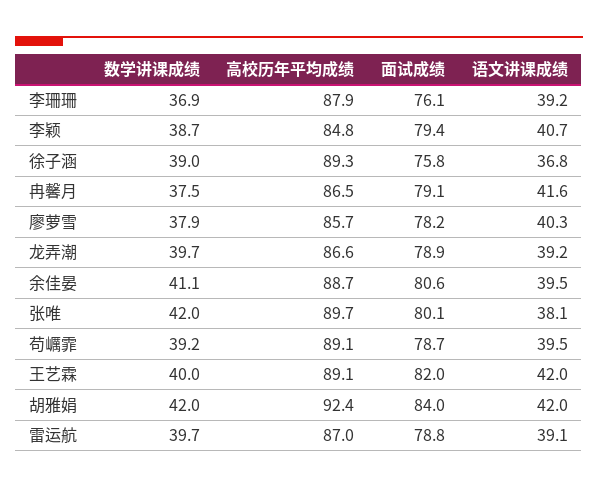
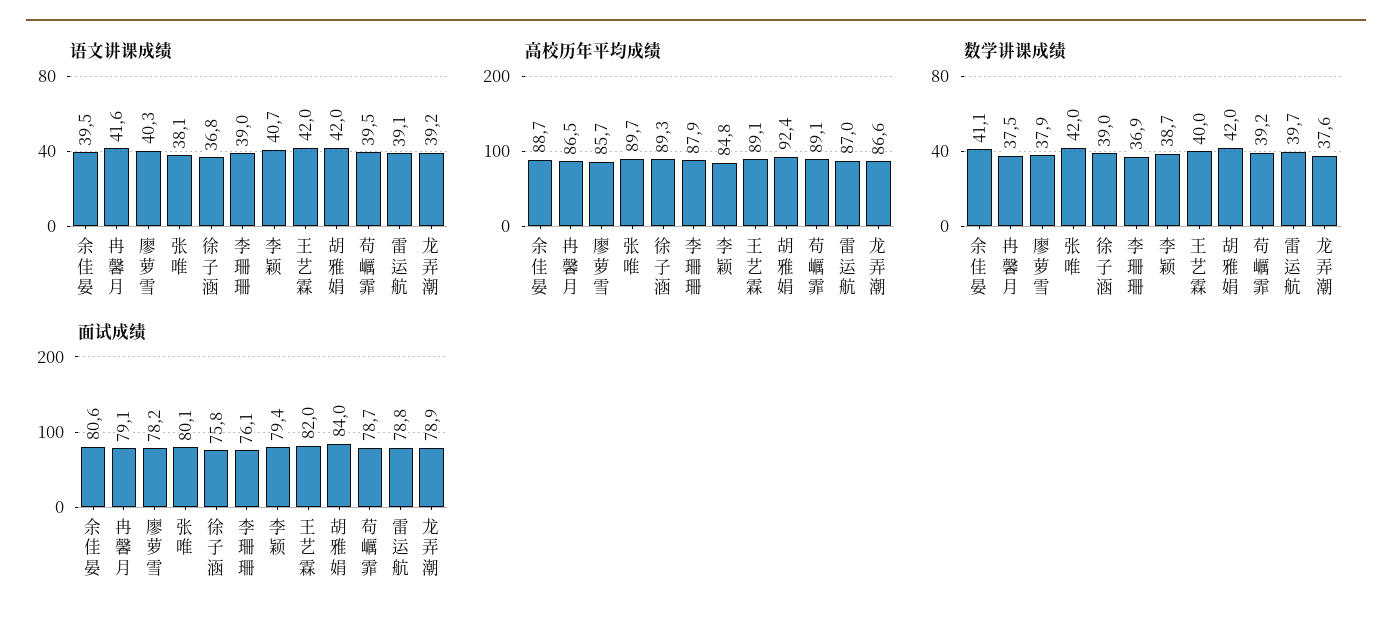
  {
    "数学讲课成绩": {
      "李珊珊": 36.9,
      "李颖": 38.7,
      "徐子涵": 39,
      "冉馨月": 37.5,
      "廖萝雪": 37.9,
-     "龙弄潮": 39.7,
+     "龙弄潮": 37.6,
      "余佳晏": 41.1,
      "张唯": 42,
      "苟巁霏": 39.2,
      "王艺霖": 40,
      "胡雅娟": 42,
      "雷运航": 39.7
    },
    "高校历年平均成绩": {
      "李珊珊": 87.9,
      "李颖": 84.8,
      "徐子涵": 89.3,
      "冉馨月": 86.5,
      "廖萝雪": 85.7,
      "龙弄潮": 86.6,
      "余佳晏": 88.7,
      "张唯": 89.7,
      "苟巁霏": 89.1,
      "王艺霖": 89.1,
      "胡雅娟": 92.4,
      "雷运航": 87
    },
    "面试成绩": {
      "李珊珊": 76.1,
      "李颖": 79.4,
      "徐子涵": 75.8,
      "冉馨月": 79.1,
      "廖萝雪": 78.2,
      "龙弄潮": 78.9,
      "余佳晏": 80.6,
      "张唯": 80.1,
      "苟巁霏": 78.7,
      "王艺霖": 82,
      "胡雅娟": 84,
      "雷运航": 78.8
    },
    "语文讲课成绩": {
-     "李珊珊": 39.2,
+     "李珊珊": 39,
      "李颖": 40.7,
      "徐子涵": 36.8,
      "冉馨月": 41.6,
      "廖萝雪": 40.3,
      "龙弄潮": 39.2,
      "余佳晏": 39.5,
      "张唯": 38.1,
      "苟巁霏": 39.5,
      "王艺霖": 42,
      "胡雅娟": 42,
      "雷运航": 39.1
    }
  }

